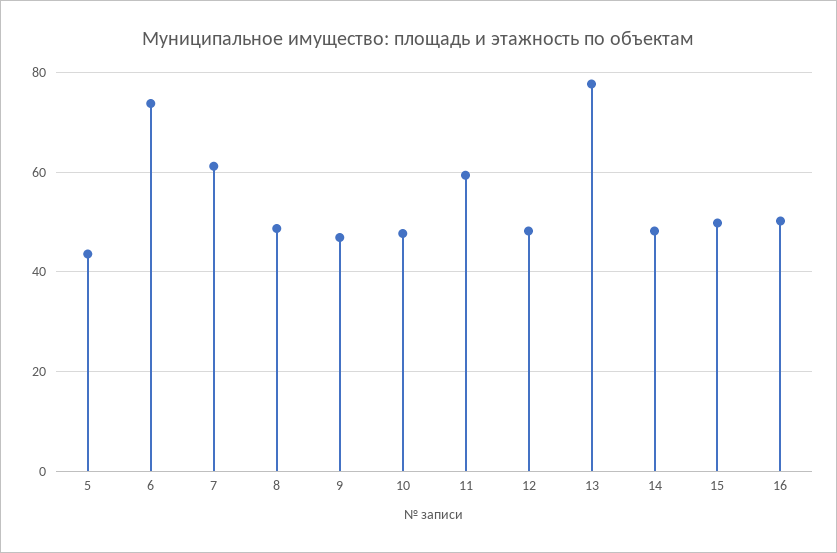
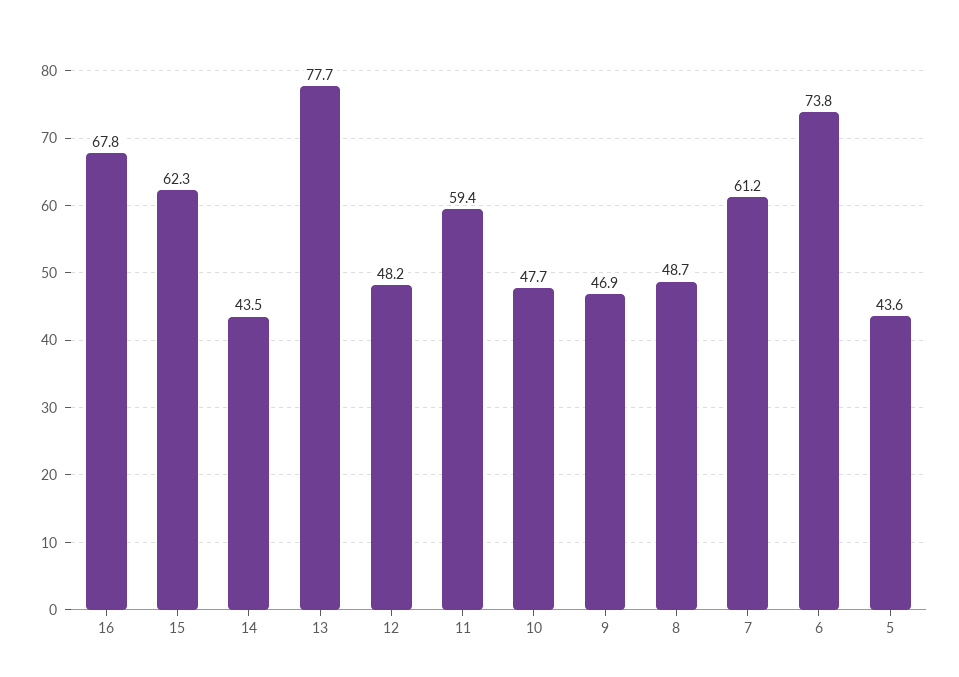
  {
    "5": 43.6,
    "6": 73.8,
    "7": 61.2,
    "8": 48.7,
    "9": 46.9,
    "10": 47.7,
    "11": 59.4,
    "12": 48.2,
    "13": 77.7,
-   "14": 48,
+   "14": 43.5,
-   "15": 50,
+   "15": 62.3,
-   "16": 50
+   "16": 67.8
  }

